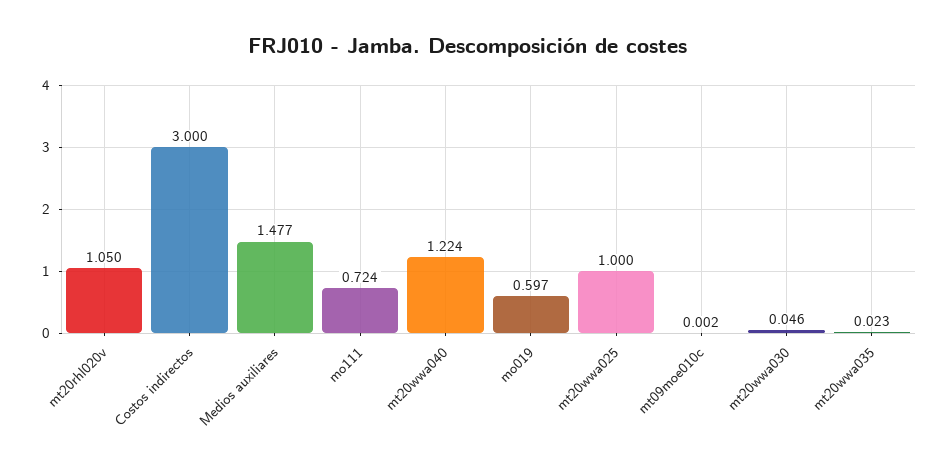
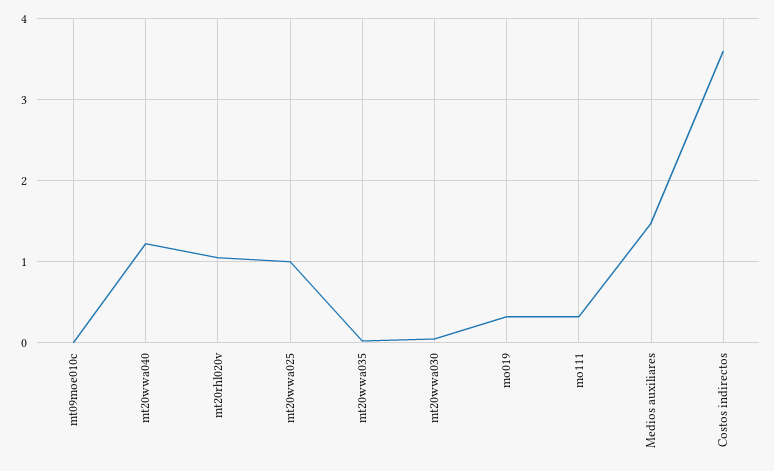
  {
    "mt20rhl020v": 1.05,
-   "Costos indirectos": 3,
+   "Costos indirectos": 3.6,
    "Medios auxiliares": 1.477,
-   "mo111": 0.724,
+   "mo111": 0.3,
    "mt20wwa040": 1.224,
-   "mo019": 0.597,
+   "mo019": 0.3,
    "mt20wwa025": 1,
    "mt09moe010c": 0.002,
    "mt20wwa030": 0.046,
    "mt20wwa035": 0.023
  }

